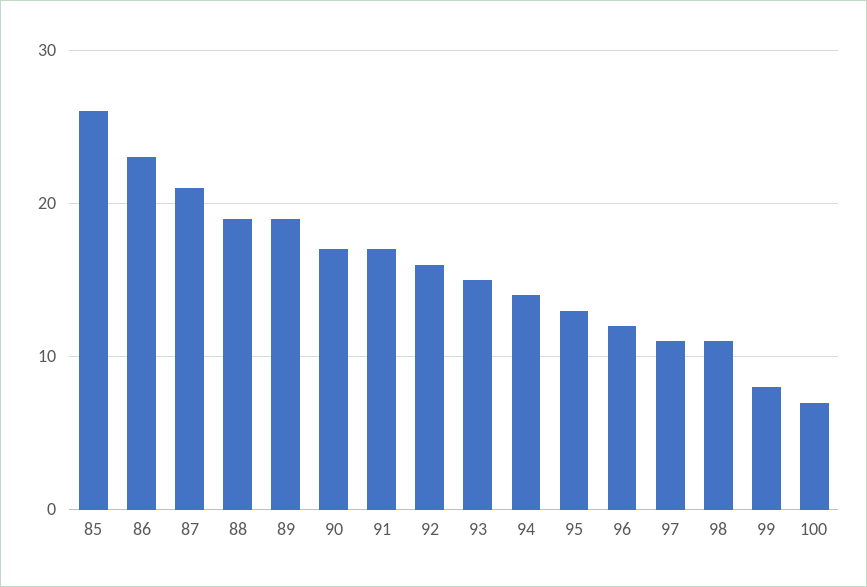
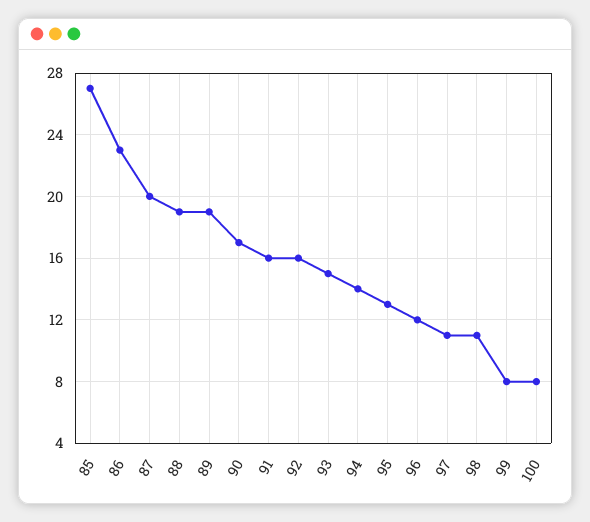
  {
-   "85": 26,
+   "85": 27,
    "86": 23,
-   "87": 21,
+   "87": 20,
    "88": 19,
    "89": 19,
    "90": 17,
-   "91": 17,
+   "91": 16,
    "92": 16,
    "93": 15,
    "94": 14,
    "95": 13,
    "96": 12,
    "97": 11,
    "98": 11,
    "99": 8,
-   "100": 7
+   "100": 8
  }

